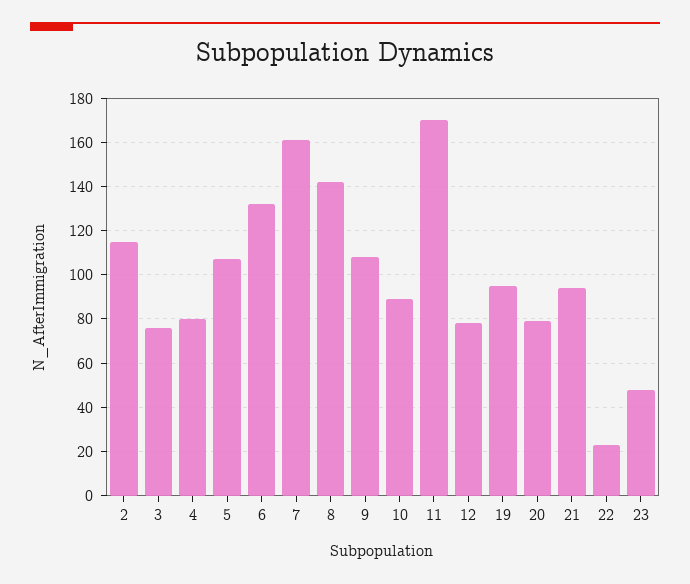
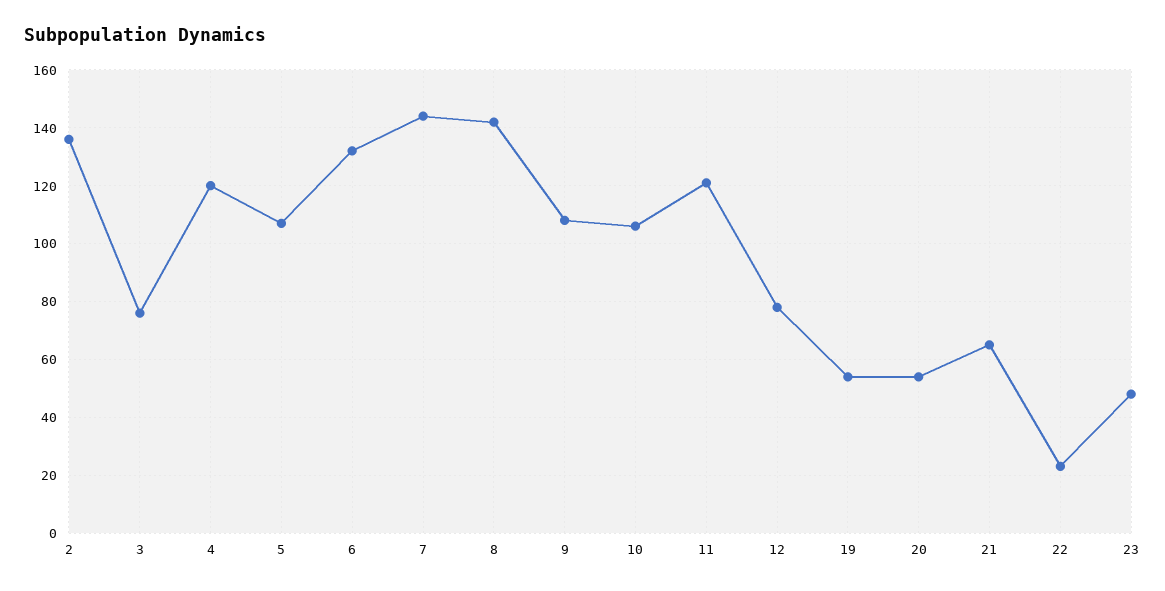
  {
-   "2": 115,
+   "2": 135,
    "3": 75,
-   "4": 80,
+   "4": 120,
    "5": 105,
    "6": 130,
-   "7": 160,
+   "7": 145,
    "8": 140,
    "9": 110,
-   "10": 90,
+   "10": 105,
-   "11": 170,
+   "11": 120,
    "12": 80,
-   "19": 95,
+   "19": 55,
-   "20": 80,
+   "20": 55,
-   "21": 95,
+   "21": 65,
    "22": 25,
    "23": 50
  }

